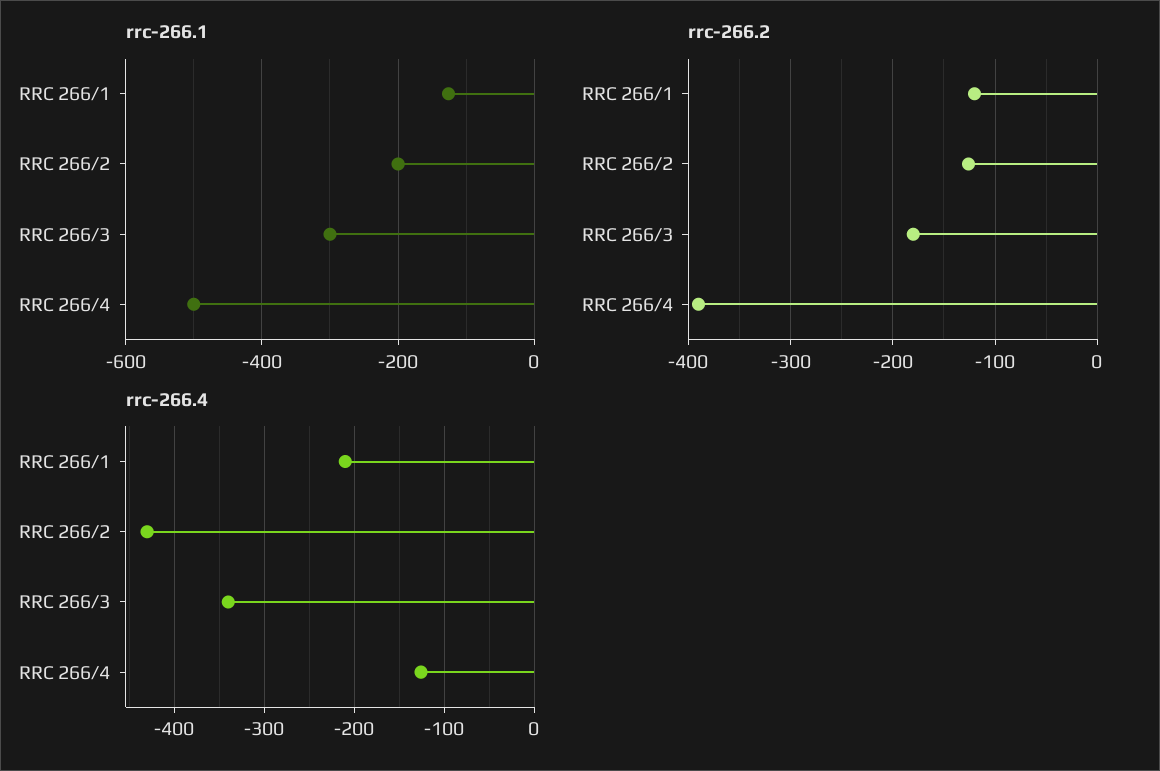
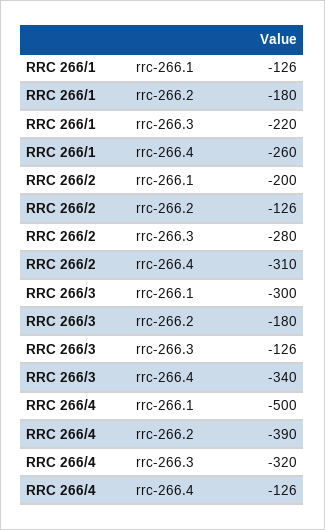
  {
    "rrc-266.1": {
      "RRC 266/1": -126,
      "RRC 266/2": -200,
      "RRC 266/3": -300,
      "RRC 266/4": -500
    },
    "rrc-266.2": {
-     "RRC 266/1": -120,
+     "RRC 266/1": -180,
      "RRC 266/2": -126,
      "RRC 266/3": -180,
      "RRC 266/4": -390
    },
    "rrc-266.4": {
-     "RRC 266/1": -210,
+     "RRC 266/1": -260,
-     "RRC 266/2": -430,
+     "RRC 266/2": -310,
      "RRC 266/3": -340,
      "RRC 266/4": -126
-   }
+   },
+   "rrc-266.3": {
+     "RRC 266/1": -220,
+     "RRC 266/2": -280,
+     "RRC 266/3": -126,
+     "RRC 266/4": -320
+   }
  }

